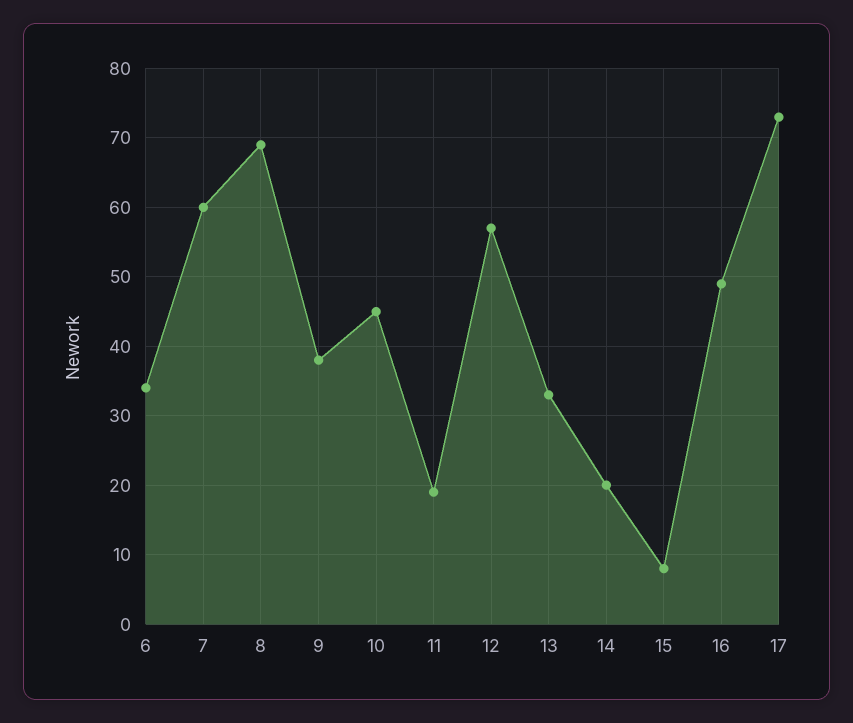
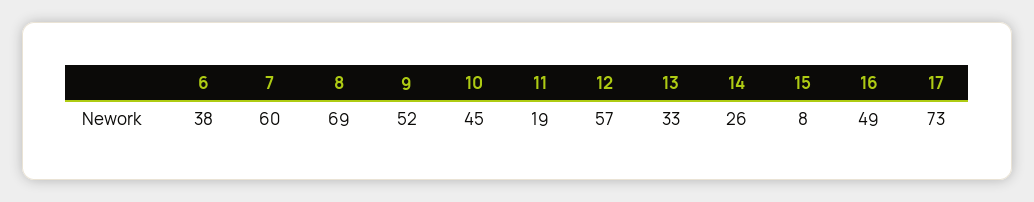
  {
-   "6": 34,
+   "6": 38,
    "7": 60,
    "8": 69,
-   "9": 38,
+   "9": 52,
    "10": 45,
    "11": 19,
    "12": 57,
    "13": 33,
-   "14": 20,
+   "14": 26,
    "15": 8,
    "16": 49,
    "17": 73
  }

